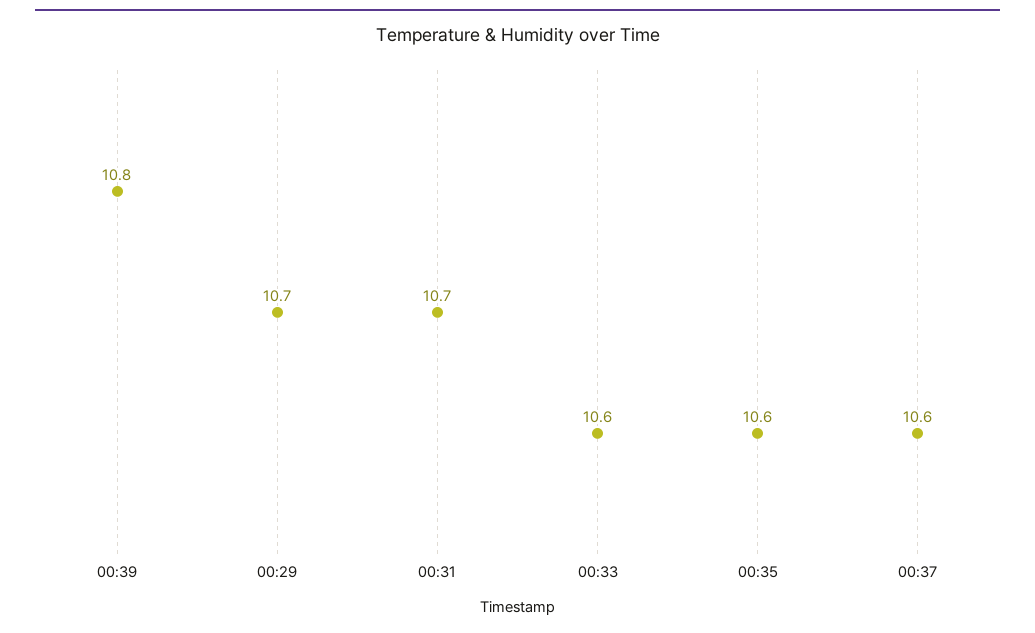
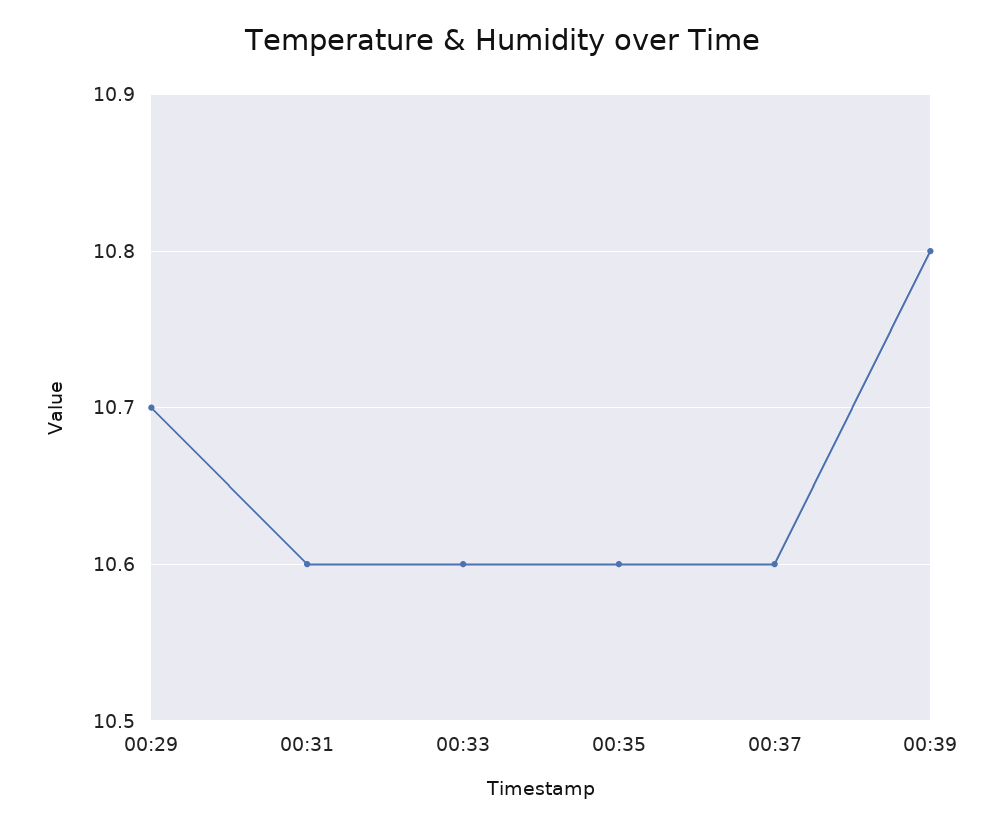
  {
    "00:39": 10.8,
    "00:29": 10.7,
-   "00:31": 10.7,
+   "00:31": 10.6,
    "00:33": 10.6,
    "00:35": 10.6,
    "00:37": 10.6
  }

